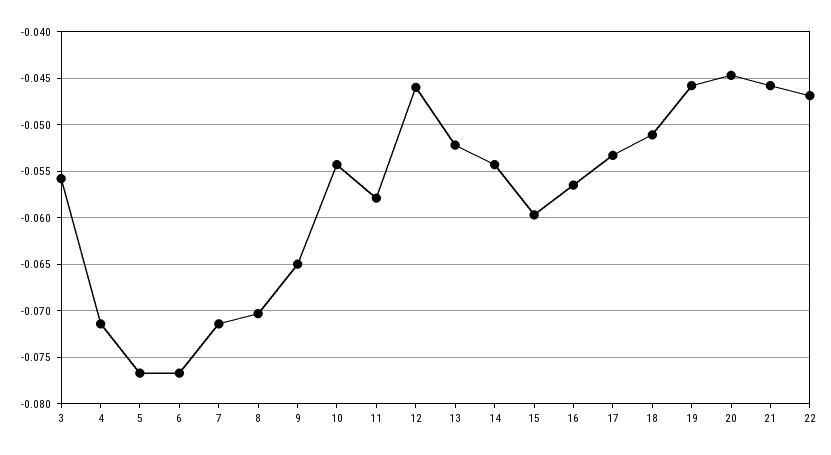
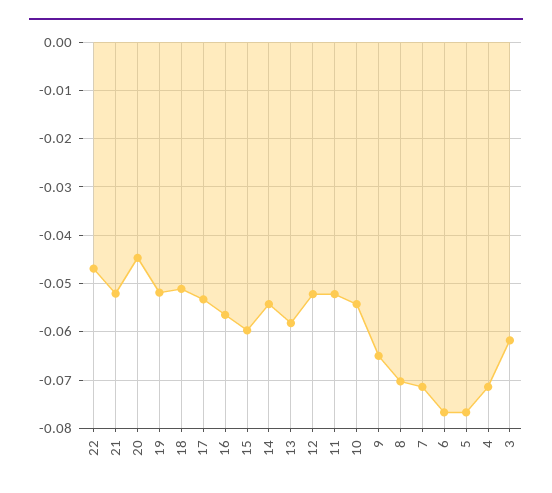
  {
-   "3": -0.056,
+   "3": -0.062,
    "4": -0.071,
    "5": -0.077,
    "6": -0.077,
    "7": -0.071,
    "8": -0.07,
    "9": -0.065,
    "10": -0.054,
-   "11": -0.058,
+   "11": -0.052,
-   "12": -0.046,
+   "12": -0.052,
-   "13": -0.052,
+   "13": -0.058,
    "14": -0.054,
    "15": -0.06,
    "16": -0.057,
    "17": -0.053,
    "18": -0.051,
-   "19": -0.046,
+   "19": -0.052,
    "20": -0.045,
-   "21": -0.046,
+   "21": -0.052,
    "22": -0.047
  }

